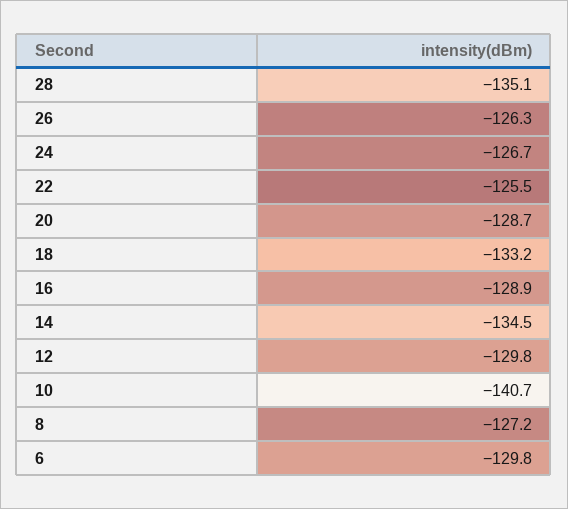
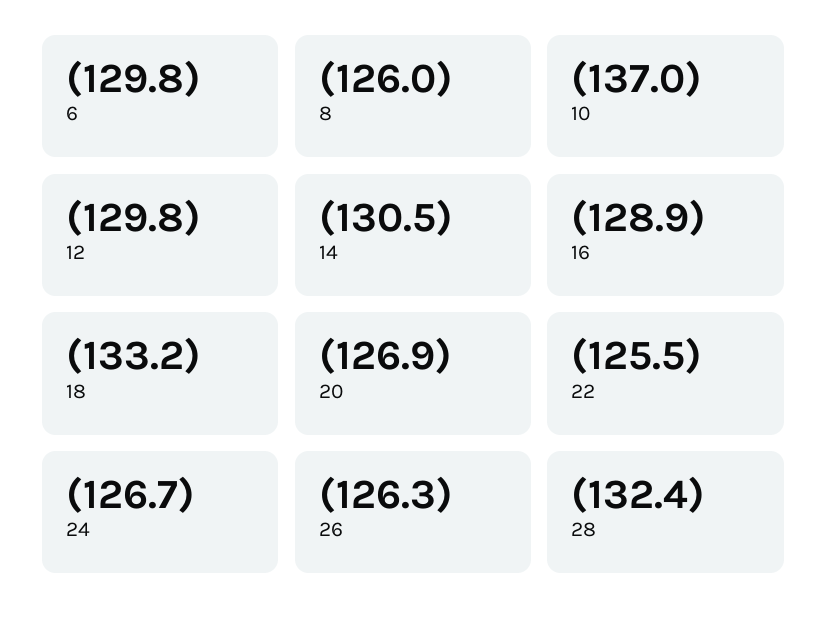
  {
-   "28": -135.1,
+   "28": -132.4,
    "26": -126.3,
    "24": -126.7,
    "22": -125.5,
-   "20": -128.7,
+   "20": -126.9,
    "18": -133.2,
    "16": -128.9,
-   "14": -134.5,
+   "14": -130.5,
    "12": -129.8,
-   "10": -140.7,
+   "10": -137,
-   "8": -127.2,
+   "8": -126,
    "6": -129.8
  }

